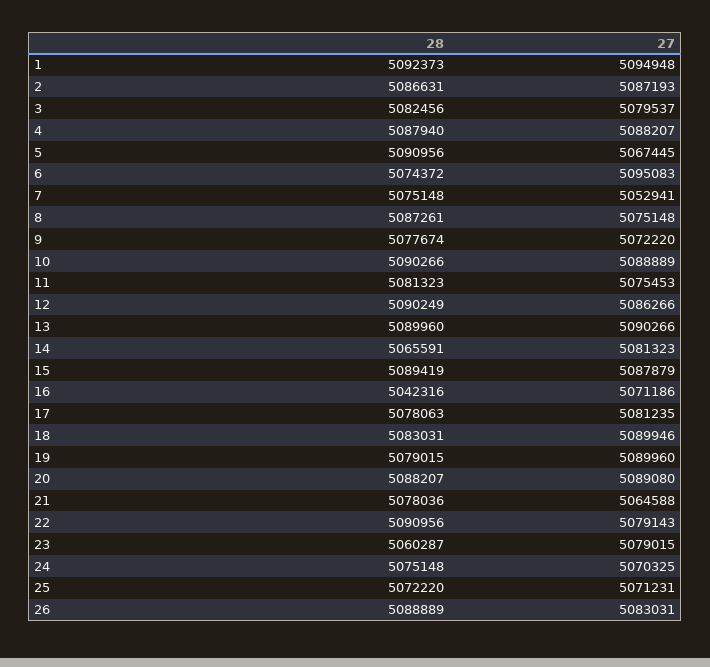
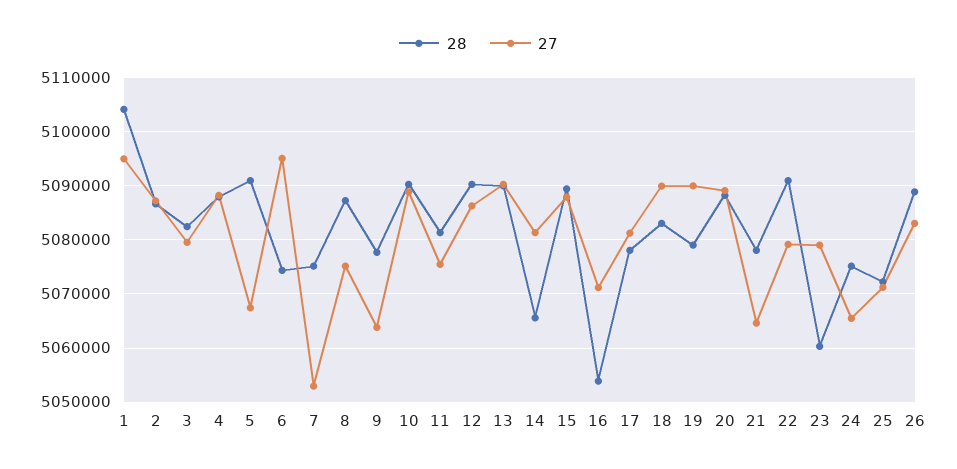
  {
    "28": {
-     "1": 5092373,
+     "1": 5104000,
      "2": 5086631,
      "3": 5082456,
      "4": 5087940,
      "5": 5090956,
      "6": 5074372,
      "7": 5075148,
      "8": 5087261,
      "9": 5077674,
      "10": 5090266,
      "11": 5081323,
      "12": 5090249,
      "13": 5089960,
      "14": 5065591,
      "15": 5089419,
-     "16": 5042316,
+     "16": 5054000,
      "17": 5078063,
      "18": 5083031,
      "19": 5079015,
      "20": 5088207,
      "21": 5078036,
      "22": 5090956,
      "23": 5060287,
      "24": 5075148,
      "25": 5072220,
      "26": 5088889
    },
    "27": {
      "1": 5094948,
      "2": 5087193,
      "3": 5079537,
      "4": 5088207,
      "5": 5067445,
      "6": 5095083,
      "7": 5052941,
      "8": 5075148,
-     "9": 5072220,
+     "9": 5064000,
      "10": 5088889,
      "11": 5075453,
      "12": 5086266,
      "13": 5090266,
      "14": 5081323,
      "15": 5087879,
      "16": 5071186,
      "17": 5081235,
      "18": 5089946,
      "19": 5089960,
      "20": 5089080,
      "21": 5064588,
      "22": 5079143,
      "23": 5079015,
-     "24": 5070325,
+     "24": 5066000,
      "25": 5071231,
      "26": 5083031
    }
  }

